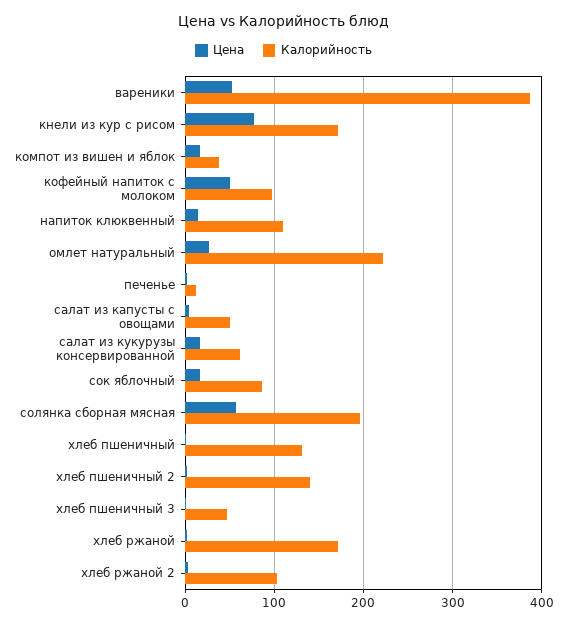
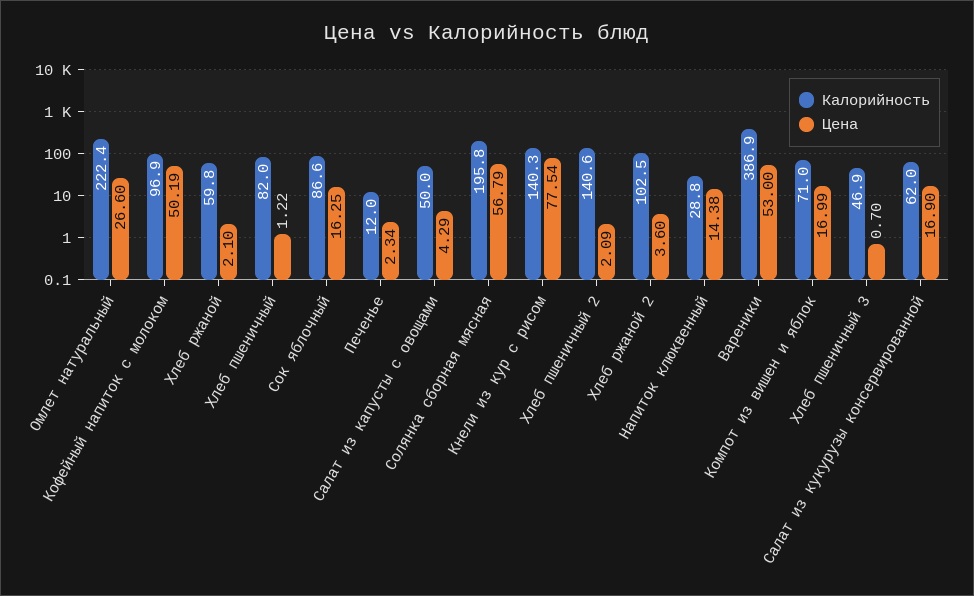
  {
    "Цена": {
      "вареники": 53,
      "кнели из кур с рисом": 77.54,
      "компот из вишен и яблок": 16.99,
      "кофейный напиток с молоком": 50.19,
      "напиток клюквенный": 14.38,
      "омлет натуральный": 26.6,
      "печенье": 2.34,
      "салат из капусты с овощами": 4.29,
      "салат из кукурузы консервированной": 16.9,
      "сок яблочный": 16.25,
      "солянка сборная мясная": 56.79,
      "хлеб пшеничный": 1.22,
      "хлеб пшеничный 2": 2.09,
      "хлеб пшеничный 3": 0.7,
      "хлеб ржаной": 2.1,
      "хлеб ржаной 2": 3.6
    },
    "Калорийность": {
      "вареники": 386.9,
-     "кнели из кур с рисом": 170,
+     "кнели из кур с рисом": 140.3,
-     "компот из вишен и яблок": 40,
+     "компот из вишен и яблок": 71,
      "кофейный напиток с молоком": 96.9,
-     "напиток клюквенный": 110,
+     "напиток клюквенный": 28.8,
      "омлет натуральный": 222.4,
      "печенье": 12,
      "салат из капусты с овощами": 50,
      "салат из кукурузы консервированной": 62,
      "сок яблочный": 86.6,
      "солянка сборная мясная": 195.8,
-     "хлеб пшеничный": 130,
+     "хлеб пшеничный": 82,
      "хлеб пшеничный 2": 140.6,
      "хлеб пшеничный 3": 46.9,
-     "хлеб ржаной": 170,
+     "хлеб ржаной": 59.8,
      "хлеб ржаной 2": 102.5
    }
  }

